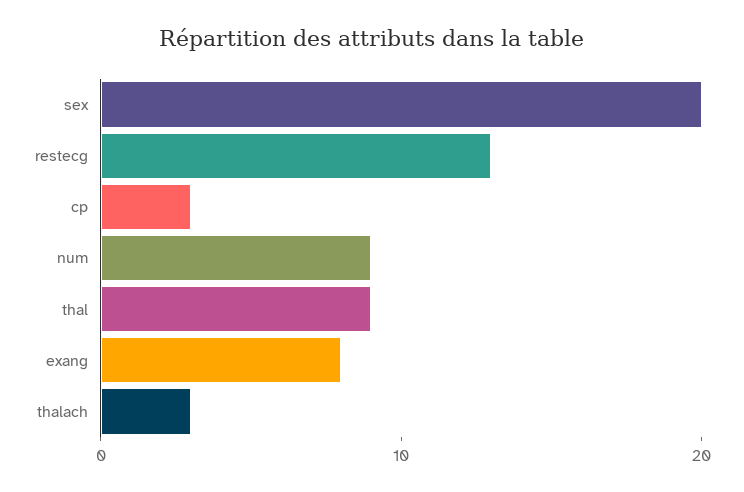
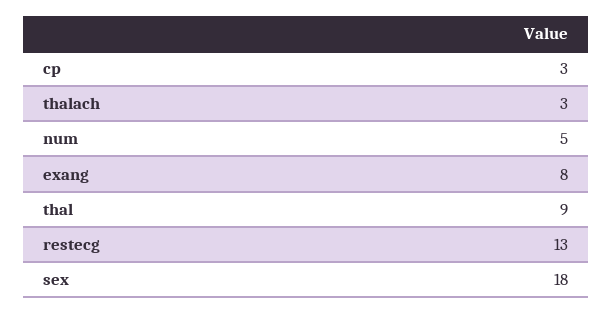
  {
-   "sex": 20,
+   "sex": 18,
    "restecg": 13,
    "cp": 3,
-   "num": 9,
+   "num": 5,
    "thal": 9,
    "exang": 8,
    "thalach": 3
  }

